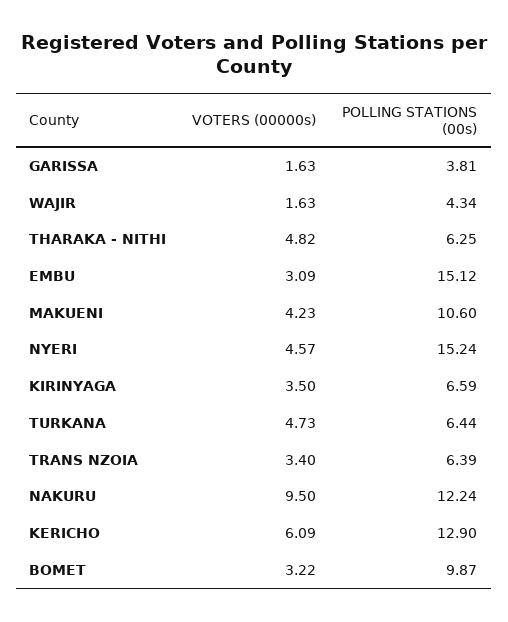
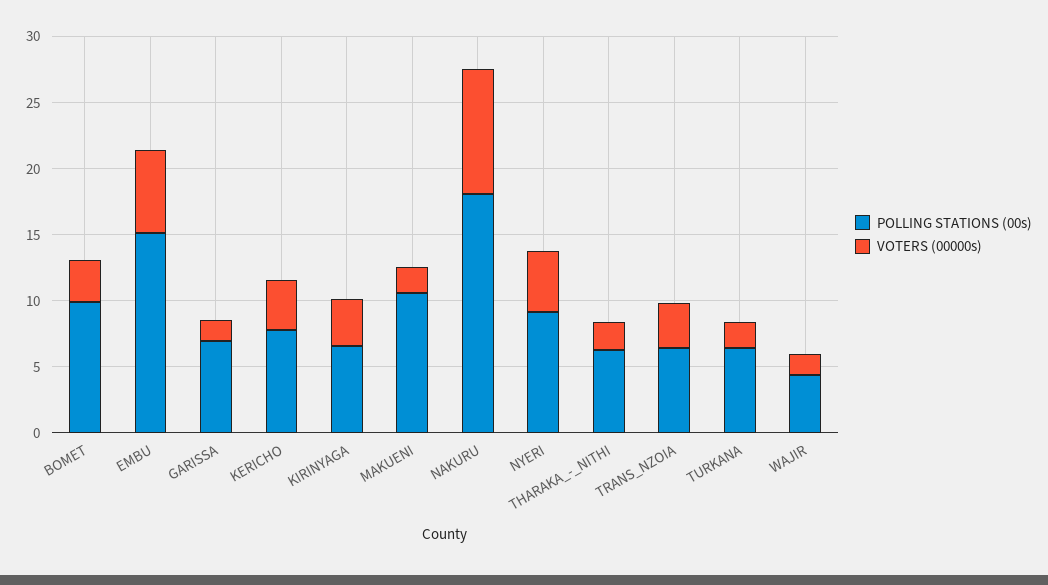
  {
    "VOTERS (00000s)": {
      "GARISSA": 1.63,
      "WAJIR": 1.63,
-     "THARAKA - NITHI": 4.82,
+     "THARAKA - NITHI": 2,
-     "EMBU": 3.09,
+     "EMBU": 6,
-     "MAKUENI": 4.23,
+     "MAKUENI": 2,
      "NYERI": 4.57,
      "KIRINYAGA": 3.5,
-     "TURKANA": 4.73,
+     "TURKANA": 2,
      "TRANS NZOIA": 3.4,
      "NAKURU": 9.5,
-     "KERICHO": 6.09,
+     "KERICHO": 4,
      "BOMET": 3.22
    },
    "POLLING STATIONS (00s)": {
-     "GARISSA": 3.81,
+     "GARISSA": 7,
      "WAJIR": 4.34,
      "THARAKA - NITHI": 6.25,
      "EMBU": 15.12,
      "MAKUENI": 10.6,
-     "NYERI": 15.24,
+     "NYERI": 9,
      "KIRINYAGA": 6.59,
      "TURKANA": 6.44,
      "TRANS NZOIA": 6.39,
-     "NAKURU": 12.24,
+     "NAKURU": 18,
-     "KERICHO": 12.9,
+     "KERICHO": 8,
      "BOMET": 9.87
    }
  }

